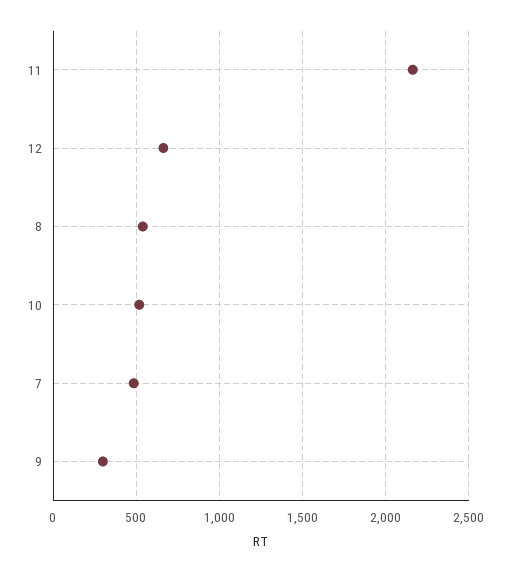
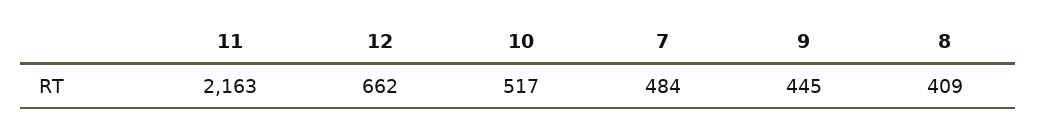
  {
    "11": 2163,
    "12": 662,
-   "8": 550,
+   "8": 409,
    "10": 517,
    "7": 484,
-   "9": 300
+   "9": 445
  }

